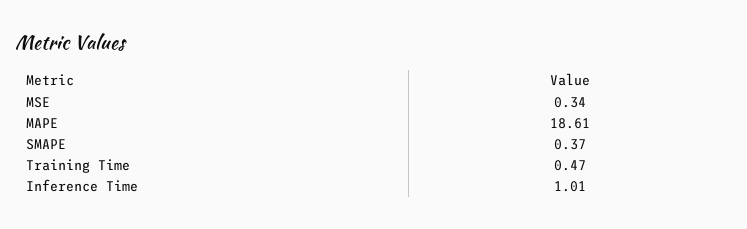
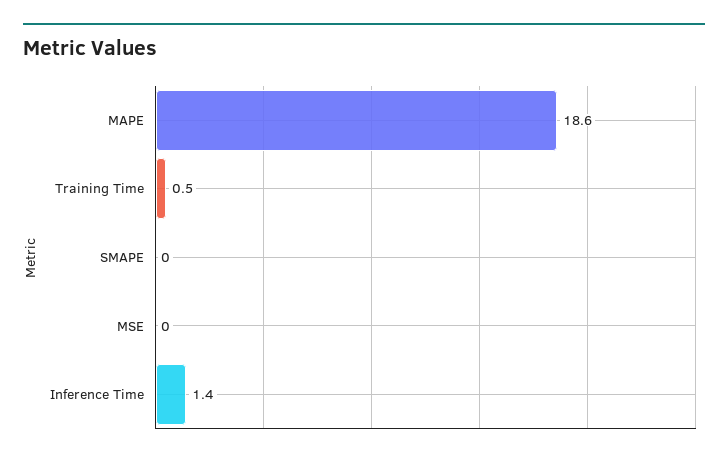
  {
-   "MSE": 0.34,
+   "MSE": 0,
    "MAPE": 18.61,
-   "SMAPE": 0.37,
+   "SMAPE": 0,
    "Training Time": 0.47,
-   "Inference Time": 1.01
+   "Inference Time": 1.4
  }

